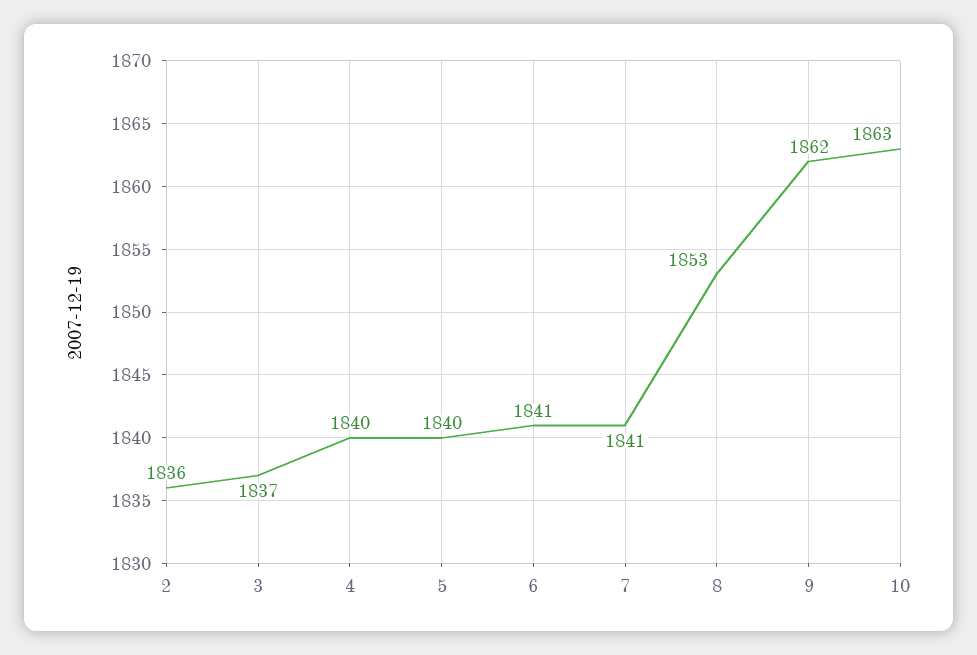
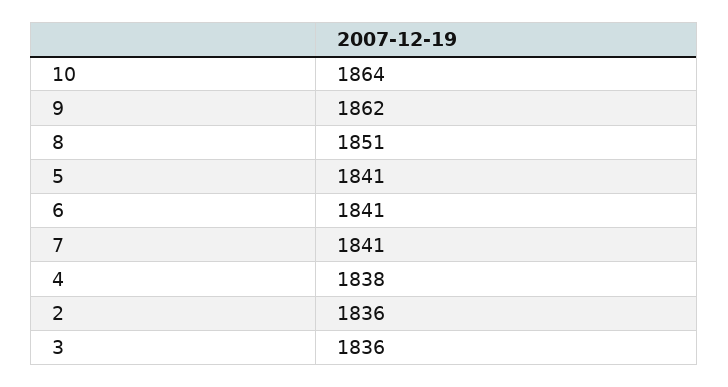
  {
    "2": 1836,
-   "3": 1837,
+   "3": 1836,
-   "4": 1840,
+   "4": 1838,
-   "5": 1840,
+   "5": 1841,
    "6": 1841,
    "7": 1841,
-   "8": 1853,
+   "8": 1851,
    "9": 1862,
-   "10": 1863
+   "10": 1864
  }

